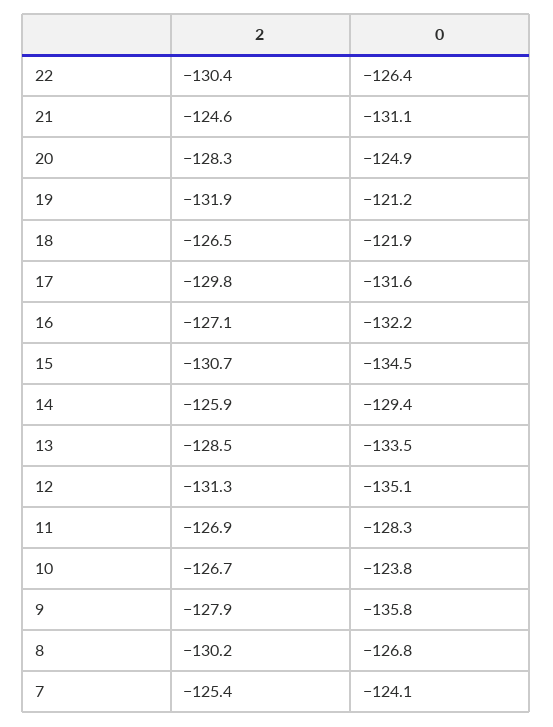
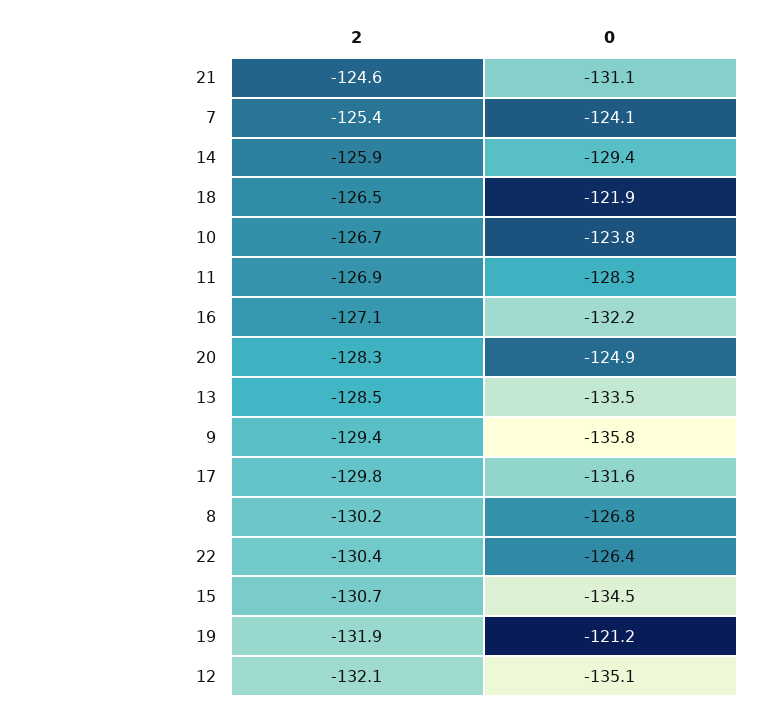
  {
    "2": {
      "22": -130.4,
      "21": -124.6,
      "20": -128.3,
      "19": -131.9,
      "18": -126.5,
      "17": -129.8,
      "16": -127.1,
      "15": -130.7,
      "14": -125.9,
      "13": -128.5,
-     "12": -131.3,
+     "12": -132.1,
      "11": -126.9,
      "10": -126.7,
-     "9": -127.9,
+     "9": -129.4,
      "8": -130.2,
      "7": -125.4
    },
    "0": {
      "22": -126.4,
      "21": -131.1,
      "20": -124.9,
      "19": -121.2,
      "18": -121.9,
      "17": -131.6,
      "16": -132.2,
      "15": -134.5,
      "14": -129.4,
      "13": -133.5,
      "12": -135.1,
      "11": -128.3,
      "10": -123.8,
      "9": -135.8,
      "8": -126.8,
      "7": -124.1
    }
  }

